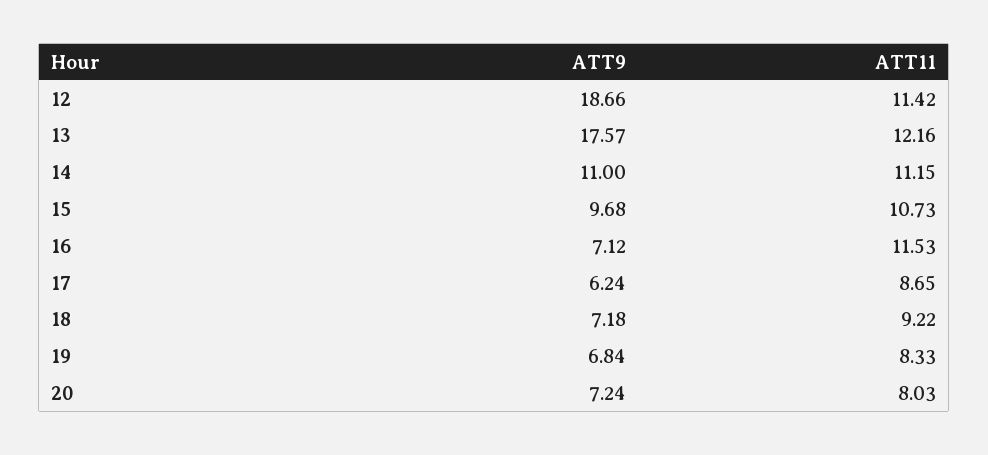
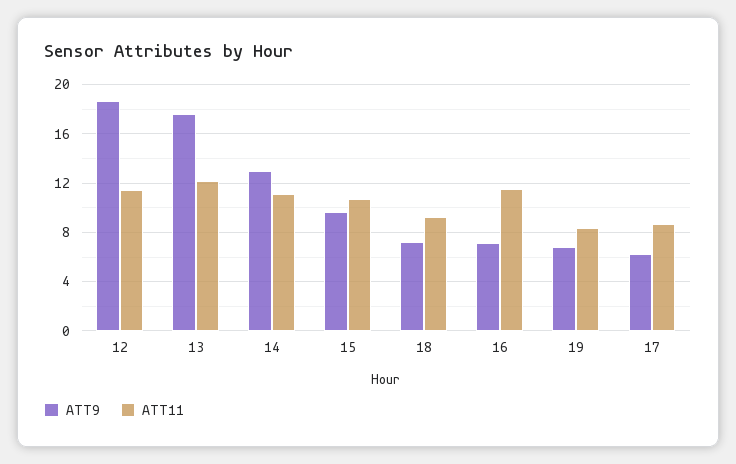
  {
    "ATT9": {
      "12": 18.66,
      "13": 17.57,
-     "14": 11,
+     "14": 13,
      "15": 9.68,
      "16": 7.12,
      "17": 6.24,
      "18": 7.18,
-     "19": 6.84,
+     "19": 6.84
-     "20": 7.24
    },
    "ATT11": {
      "12": 11.42,
      "13": 12.16,
      "14": 11.15,
      "15": 10.73,
      "16": 11.53,
      "17": 8.65,
      "18": 9.22,
-     "19": 8.33,
+     "19": 8.33
-     "20": 8.03
    }
  }

